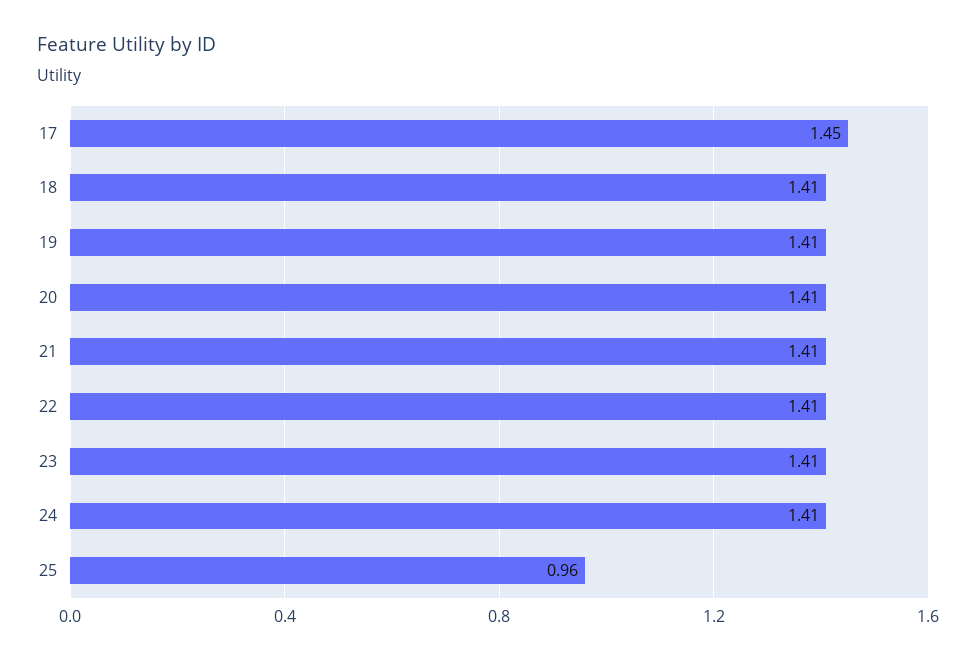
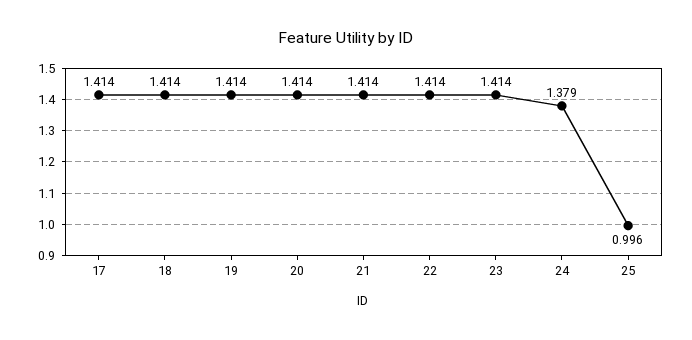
  {
-   "17": 1.45,
+   "17": 1.414,
    "18": 1.414,
    "19": 1.414,
    "20": 1.414,
    "21": 1.414,
    "22": 1.414,
    "23": 1.414,
-   "24": 1.41,
+   "24": 1.379,
-   "25": 0.96
+   "25": 0.996
  }

